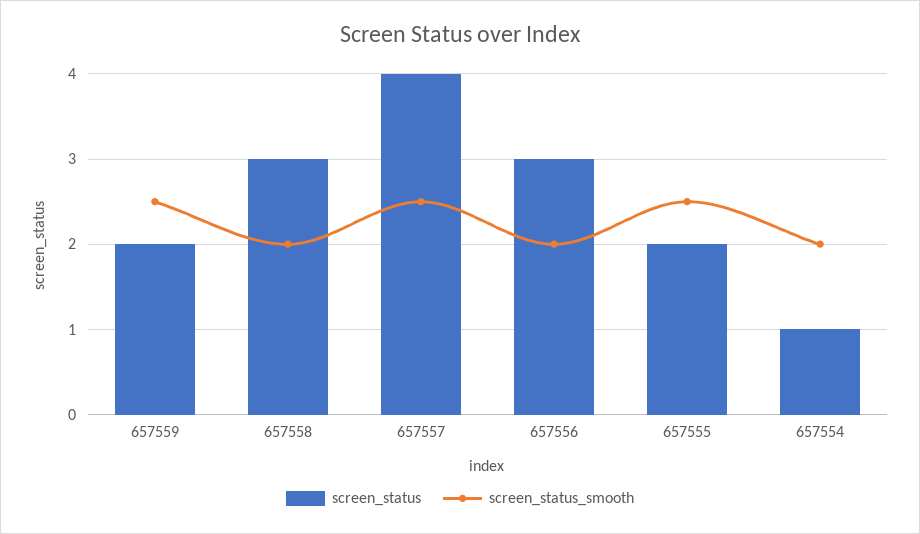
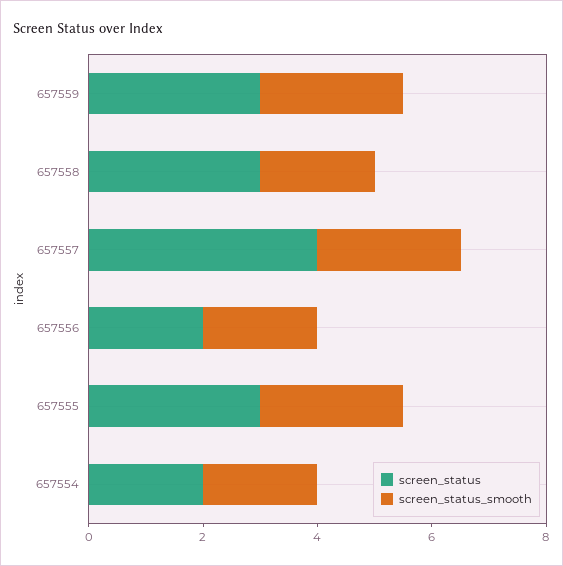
  {
    "screen_status": {
-     "657559": 2,
+     "657559": 3,
      "657558": 3,
      "657557": 4,
-     "657556": 3,
+     "657556": 2,
-     "657555": 2,
+     "657555": 3,
-     "657554": 1
+     "657554": 2
    },
    "screen_status_smooth": {
      "657559": 2.5,
      "657558": 2,
      "657557": 2.5,
      "657556": 2,
      "657555": 2.5,
      "657554": 2
    }
  }

